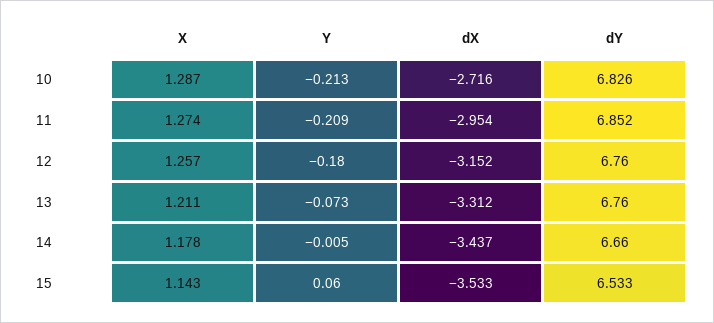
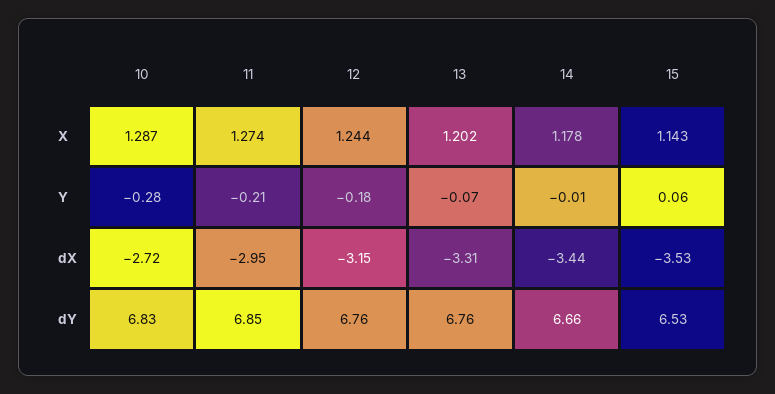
  {
    "X": {
      "10": 1.287,
      "11": 1.274,
-     "12": 1.257,
+     "12": 1.244,
-     "13": 1.211,
+     "13": 1.202,
      "14": 1.178,
      "15": 1.143
    },
    "Y": {
-     "10": -0.213,
+     "10": -0.28,
      "11": -0.209,
      "12": -0.18,
      "13": -0.073,
      "14": -0.005,
      "15": 0.06
    },
    "dX": {
      "10": -2.716,
      "11": -2.954,
      "12": -3.152,
      "13": -3.312,
      "14": -3.437,
      "15": -3.533
    },
    "dY": {
      "10": 6.826,
      "11": 6.852,
      "12": 6.76,
      "13": 6.76,
      "14": 6.66,
      "15": 6.533
    }
  }

